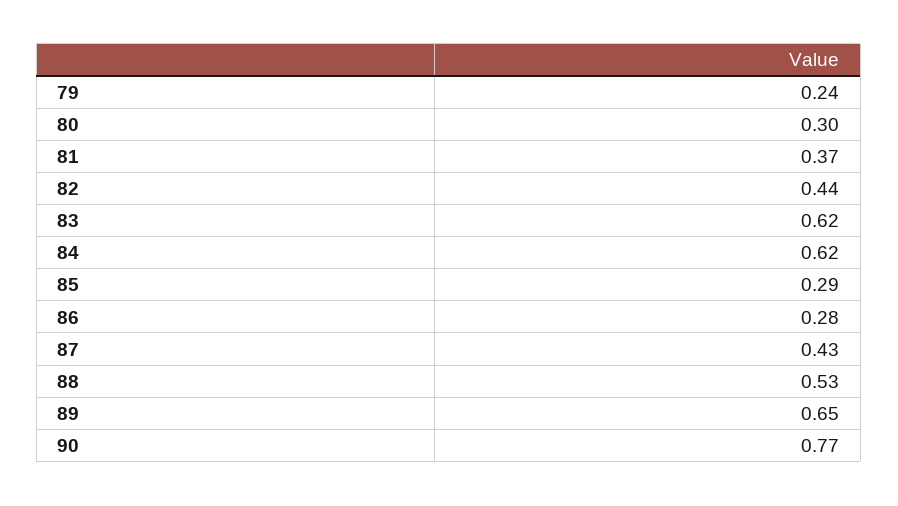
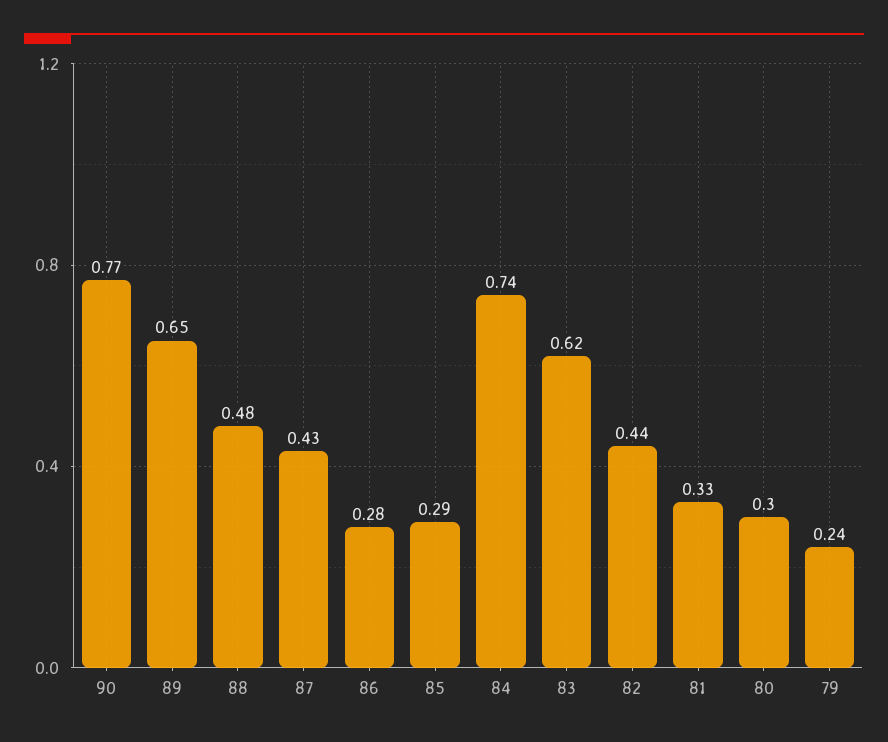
  {
    "79": 0.24,
    "80": 0.3,
-   "81": 0.37,
+   "81": 0.33,
    "82": 0.44,
    "83": 0.62,
-   "84": 0.62,
+   "84": 0.74,
    "85": 0.29,
    "86": 0.28,
    "87": 0.43,
-   "88": 0.53,
+   "88": 0.48,
    "89": 0.65,
    "90": 0.77
  }

